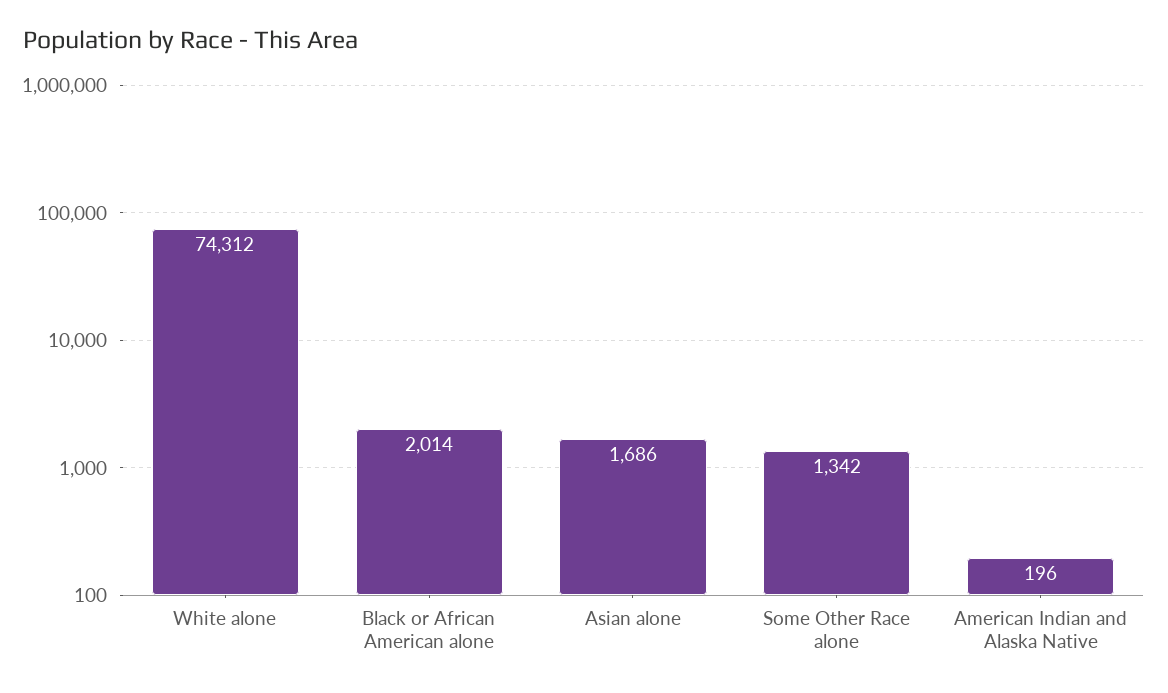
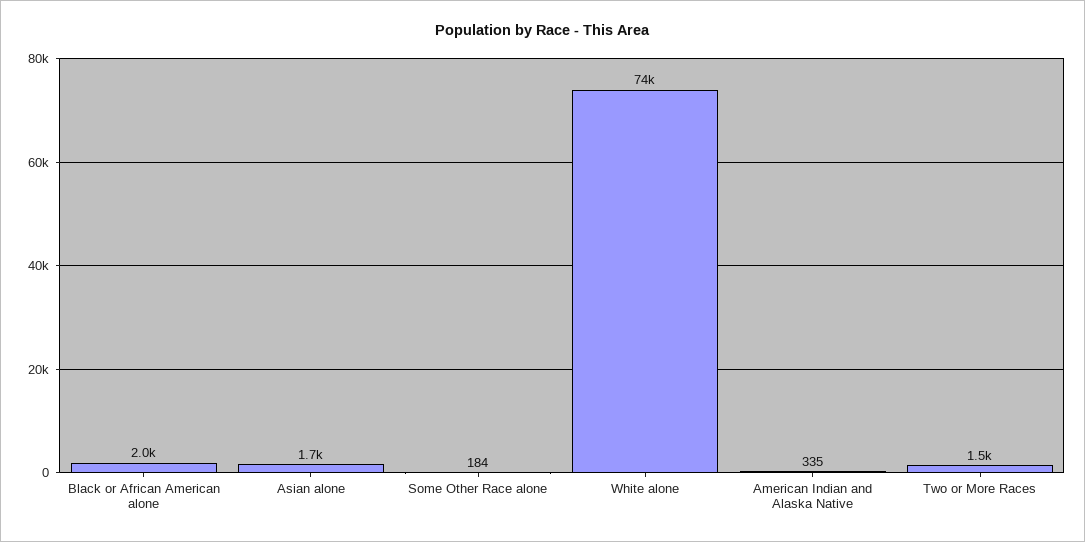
  {
    "White alone": 74312,
    "Black or African American alone": 2014,
    "Asian alone": 1686,
-   "Some Other Race alone": 1342,
+   "Some Other Race alone": 184,
-   "American Indian and Alaska Native": 196
+   "American Indian and Alaska Native": 335,
+   "Two or More Races": 1500
  }

